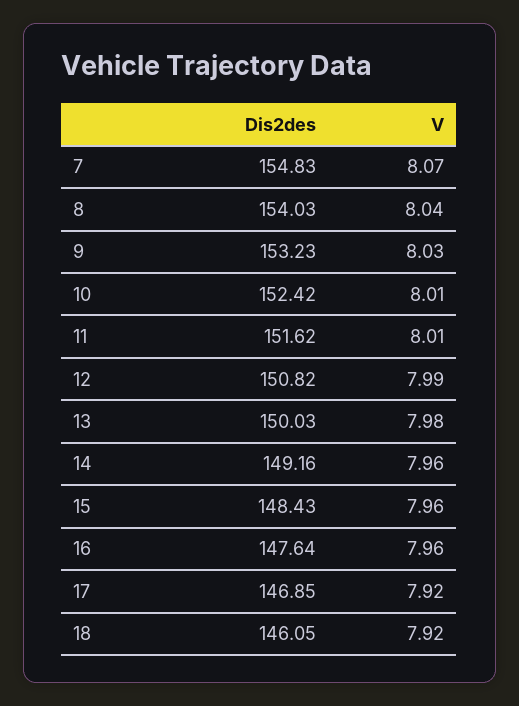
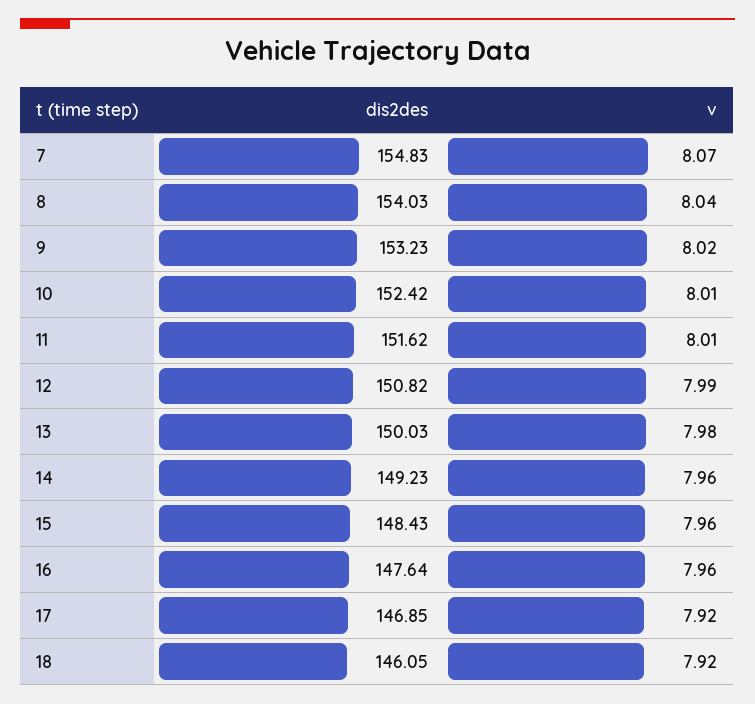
  {
    "Dis2des": {
      "7": 154.83,
      "8": 154.03,
      "9": 153.23,
      "10": 152.42,
      "11": 151.62,
      "12": 150.82,
      "13": 150.03,
-     "14": 149.16,
+     "14": 149.23,
      "15": 148.43,
      "16": 147.64,
      "17": 146.85,
      "18": 146.05
    },
    "V": {
      "7": 8.07,
      "8": 8.04,
-     "9": 8.03,
+     "9": 8.02,
      "10": 8.01,
      "11": 8.01,
      "12": 7.99,
      "13": 7.98,
      "14": 7.96,
      "15": 7.96,
      "16": 7.96,
      "17": 7.92,
      "18": 7.92
    }
  }

